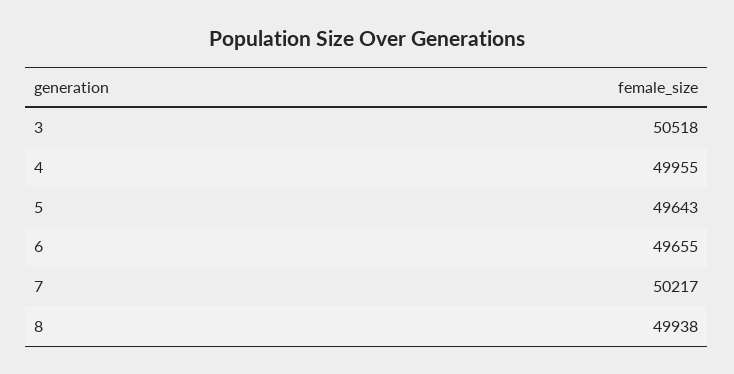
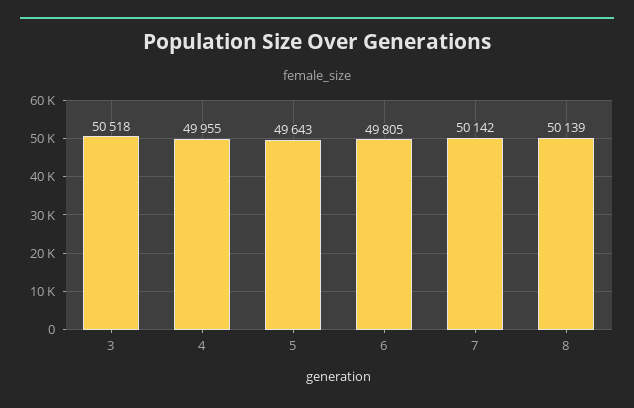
  {
    "3": 50518,
    "4": 49955,
    "5": 49643,
-   "6": 49655,
+   "6": 49805,
-   "7": 50217,
+   "7": 50142,
-   "8": 49938
+   "8": 50139
  }

